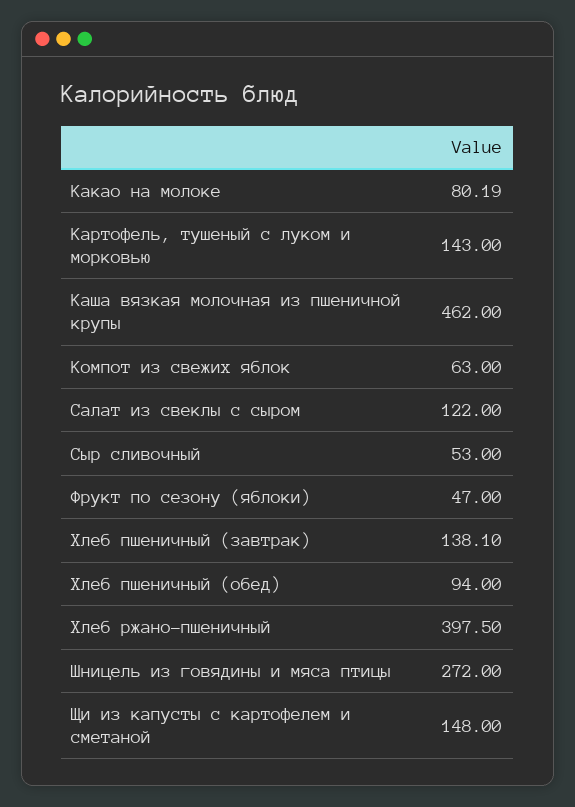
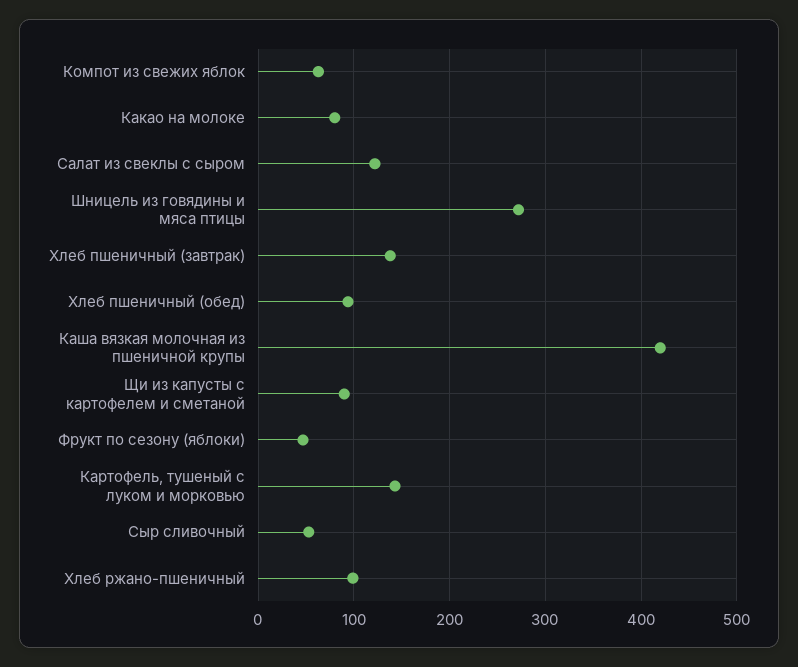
  {
    "Какао на молоке": 80.19,
    "Картофель, тушеный с луком и морковью": 143,
-   "Каша вязкая молочная из пшеничной крупы": 462,
+   "Каша вязкая молочная из пшеничной крупы": 420,
    "Компот из свежих яблок": 63,
    "Салат из свеклы с сыром": 122,
    "Сыр сливочный": 53,
    "Фрукт по сезону (яблоки)": 47,
    "Хлеб пшеничный (завтрак)": 138.1,
    "Хлеб пшеничный (обед)": 94,
-   "Хлеб ржано-пшеничный": 397.5,
+   "Хлеб ржано-пшеничный": 100,
    "Шницель из говядины и мяса птицы": 272,
-   "Щи из капусты с картофелем и сметаной": 148
+   "Щи из капусты с картофелем и сметаной": 90
  }

